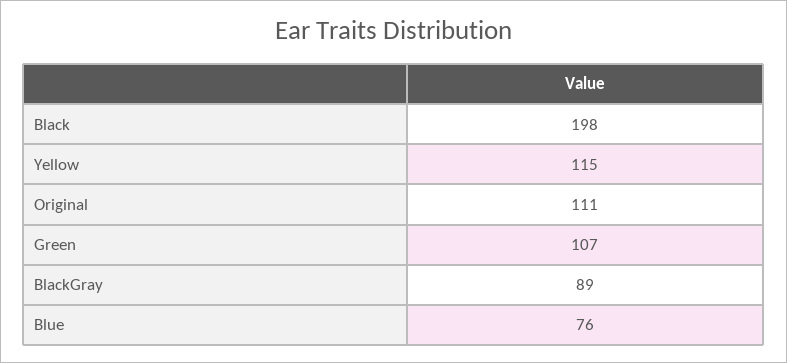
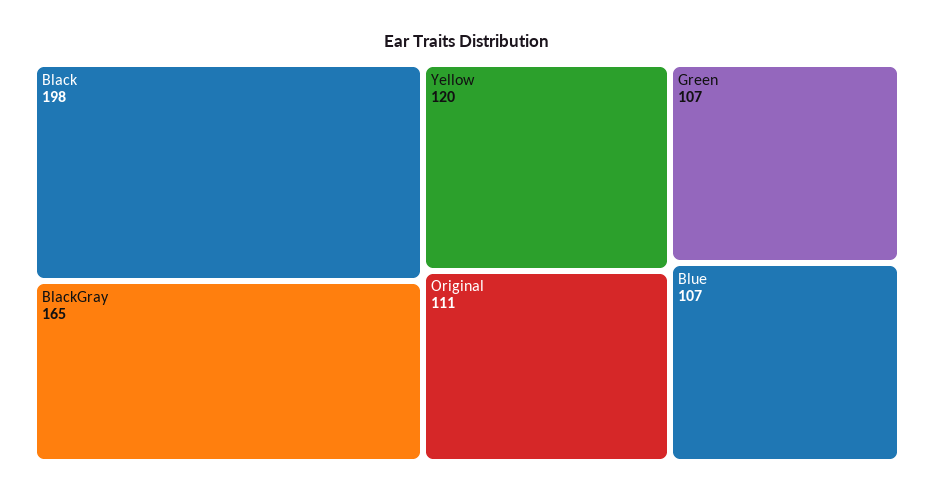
  {
    "Black": 198,
-   "Yellow": 115,
+   "Yellow": 120,
    "Original": 111,
    "Green": 107,
-   "BlackGray": 89,
+   "BlackGray": 165,
-   "Blue": 76
+   "Blue": 107
  }

